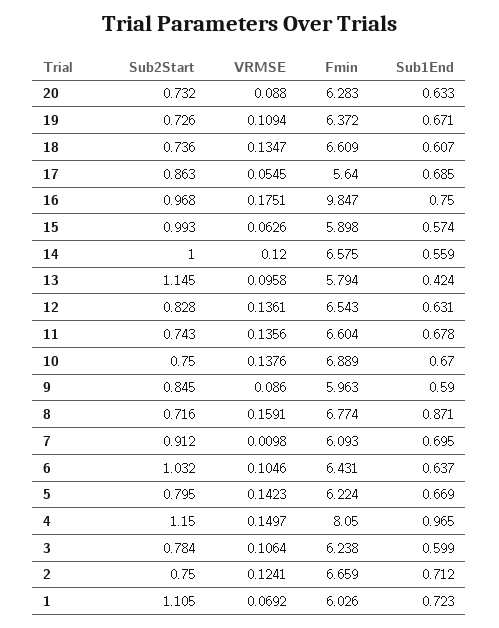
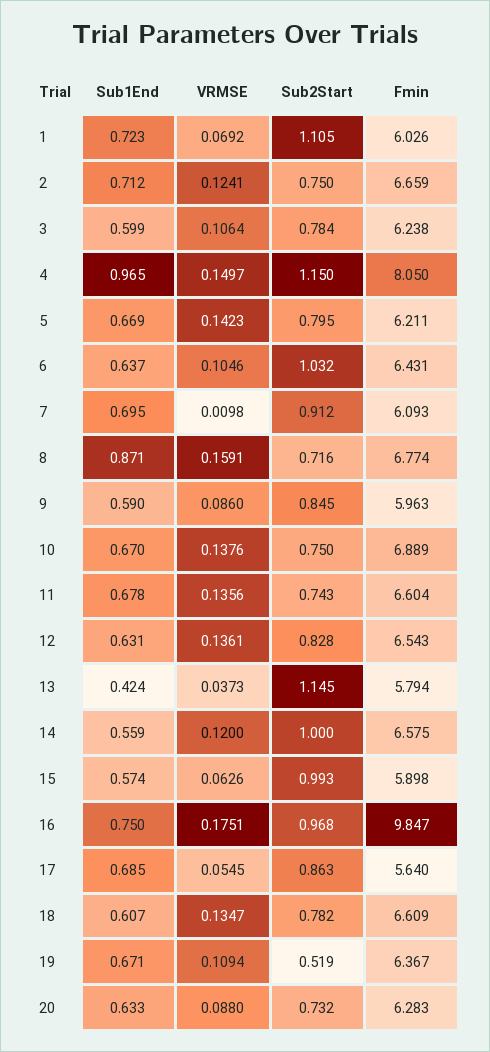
  {
    "Sub2Start": {
      "20": 0.732,
-     "19": 0.726,
+     "19": 0.519,
-     "18": 0.736,
+     "18": 0.782,
      "17": 0.863,
      "16": 0.968,
      "15": 0.993,
      "14": 1,
      "13": 1.145,
      "12": 0.828,
      "11": 0.743,
      "10": 0.75,
      "9": 0.845,
      "8": 0.716,
      "7": 0.912,
      "6": 1.032,
      "5": 0.795,
      "4": 1.15,
      "3": 0.784,
      "2": 0.75,
      "1": 1.105
    },
    "VRMSE": {
      "20": 0.088,
      "19": 0.1094,
      "18": 0.1347,
      "17": 0.0545,
      "16": 0.1751,
      "15": 0.0626,
      "14": 0.12,
-     "13": 0.0958,
+     "13": 0.0373,
      "12": 0.1361,
      "11": 0.1356,
      "10": 0.1376,
      "9": 0.086,
      "8": 0.1591,
      "7": 0.0098,
      "6": 0.1046,
      "5": 0.1423,
      "4": 0.1497,
      "3": 0.1064,
      "2": 0.1241,
      "1": 0.0692
    },
    "Fmin": {
      "20": 6.283,
-     "19": 6.372,
+     "19": 6.367,
      "18": 6.609,
      "17": 5.64,
      "16": 9.847,
      "15": 5.898,
      "14": 6.575,
      "13": 5.794,
      "12": 6.543,
      "11": 6.604,
      "10": 6.889,
      "9": 5.963,
      "8": 6.774,
      "7": 6.093,
      "6": 6.431,
-     "5": 6.224,
+     "5": 6.211,
      "4": 8.05,
      "3": 6.238,
      "2": 6.659,
      "1": 6.026
    },
    "Sub1End": {
      "20": 0.633,
      "19": 0.671,
      "18": 0.607,
      "17": 0.685,
      "16": 0.75,
      "15": 0.574,
      "14": 0.559,
      "13": 0.424,
      "12": 0.631,
      "11": 0.678,
      "10": 0.67,
      "9": 0.59,
      "8": 0.871,
      "7": 0.695,
      "6": 0.637,
      "5": 0.669,
      "4": 0.965,
      "3": 0.599,
      "2": 0.712,
      "1": 0.723
    }
  }

